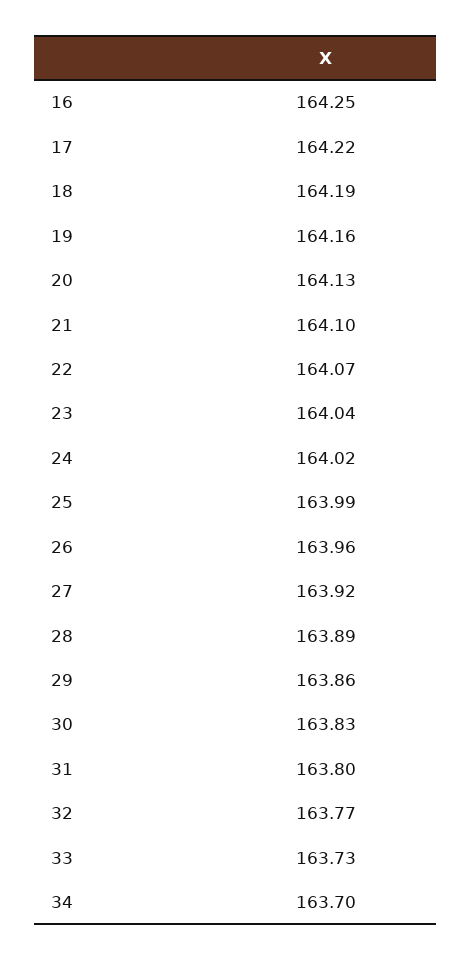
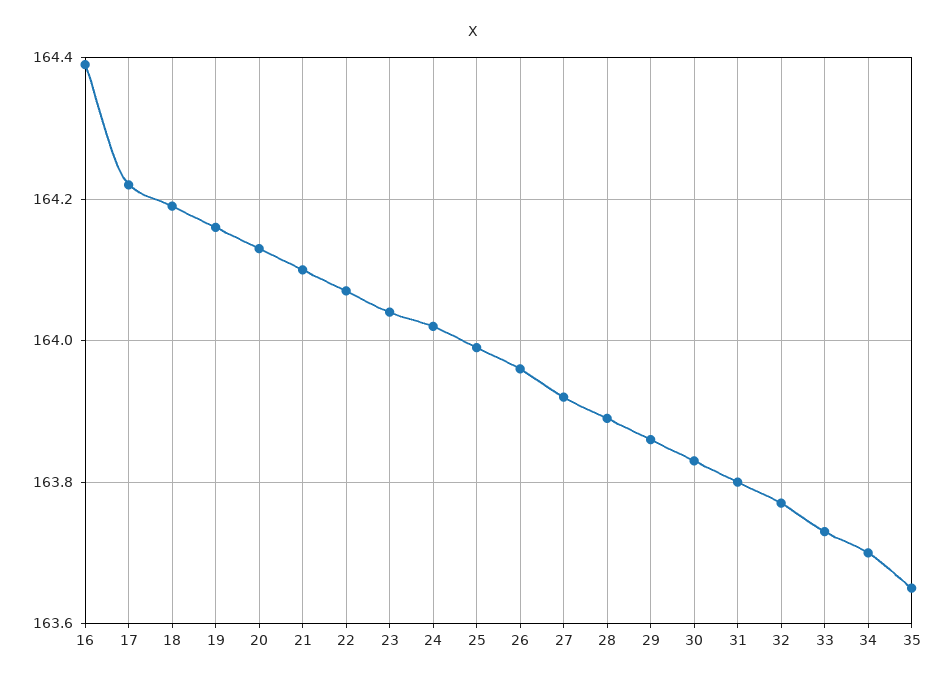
  {
-   "16": 164.25,
+   "16": 164.4,
    "17": 164.22,
    "18": 164.19,
    "19": 164.16,
    "20": 164.13,
    "21": 164.1,
    "22": 164.07,
    "23": 164.04,
    "24": 164.02,
    "25": 163.99,
    "26": 163.96,
    "27": 163.92,
    "28": 163.89,
    "29": 163.86,
    "30": 163.83,
    "31": 163.8,
    "32": 163.77,
    "33": 163.73,
-   "34": 163.7
+   "34": 163.7,
+   "35": 163.65
  }

